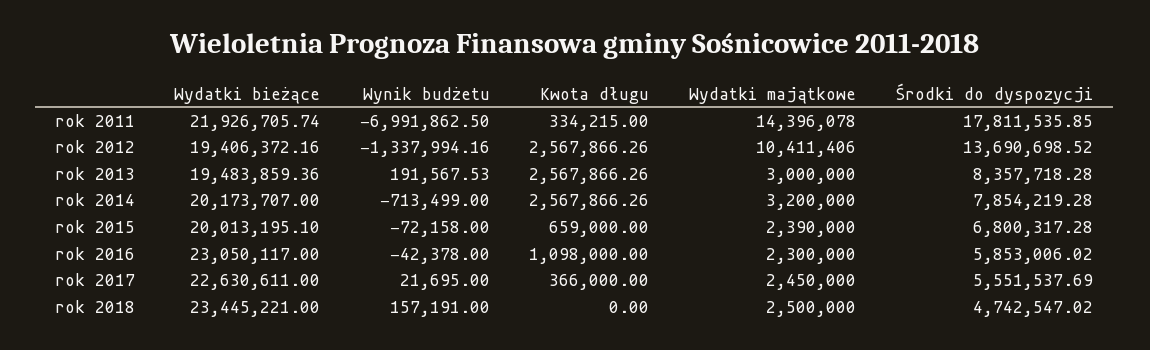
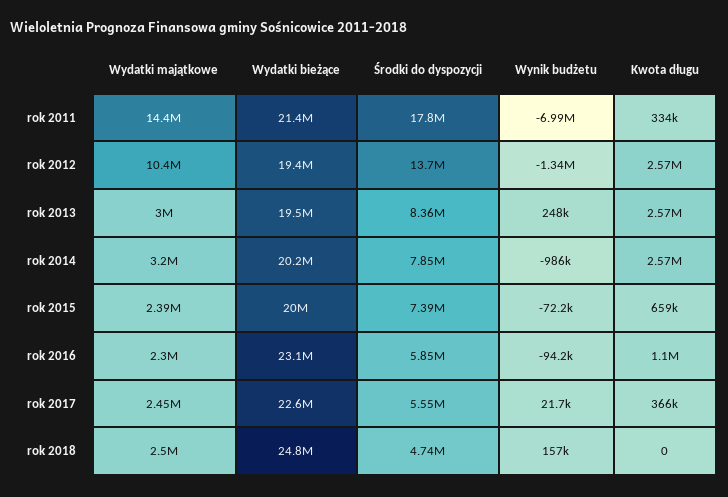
  {
    "Wydatki bieżące": {
-     "rok 2011": 21926705.74,
+     "rok 2011": 21400000,
      "rok 2012": 19406372.16,
      "rok 2013": 19483859.36,
      "rok 2014": 20173707,
      "rok 2015": 20013195.1,
      "rok 2016": 23050117,
      "rok 2017": 22630611,
-     "rok 2018": 23445221
+     "rok 2018": 24800000
    },
    "Wynik budżetu": {
      "rok 2011": -6991862.5,
      "rok 2012": -1337994.16,
-     "rok 2013": 191567.53,
+     "rok 2013": 248000,
-     "rok 2014": -713499,
+     "rok 2014": -986000,
      "rok 2015": -72158,
-     "rok 2016": -42378,
+     "rok 2016": -94200,
      "rok 2017": 21695,
      "rok 2018": 157191
    },
    "Kwota długu": {
      "rok 2011": 334215,
      "rok 2012": 2567866.26,
      "rok 2013": 2567866.26,
      "rok 2014": 2567866.26,
      "rok 2015": 659000,
      "rok 2016": 1098000,
      "rok 2017": 366000,
      "rok 2018": 0
    },
    "Wydatki majątkowe": {
      "rok 2011": 14396078,
      "rok 2012": 10411406,
      "rok 2013": 3000000,
      "rok 2014": 3200000,
      "rok 2015": 2390000,
      "rok 2016": 2300000,
      "rok 2017": 2450000,
      "rok 2018": 2500000
    },
    "Środki do dyspozycji": {
      "rok 2011": 17811535.85,
      "rok 2012": 13690698.52,
      "rok 2013": 8357718.28,
      "rok 2014": 7854219.28,
-     "rok 2015": 6800317.28,
+     "rok 2015": 7390000,
      "rok 2016": 5853006.02,
      "rok 2017": 5551537.69,
      "rok 2018": 4742547.02
    }
  }

